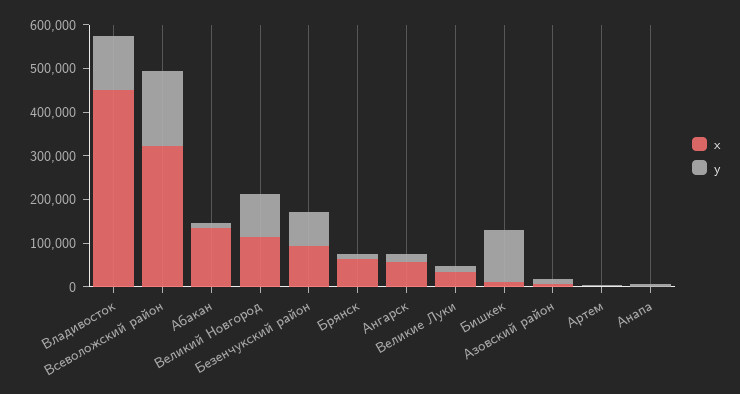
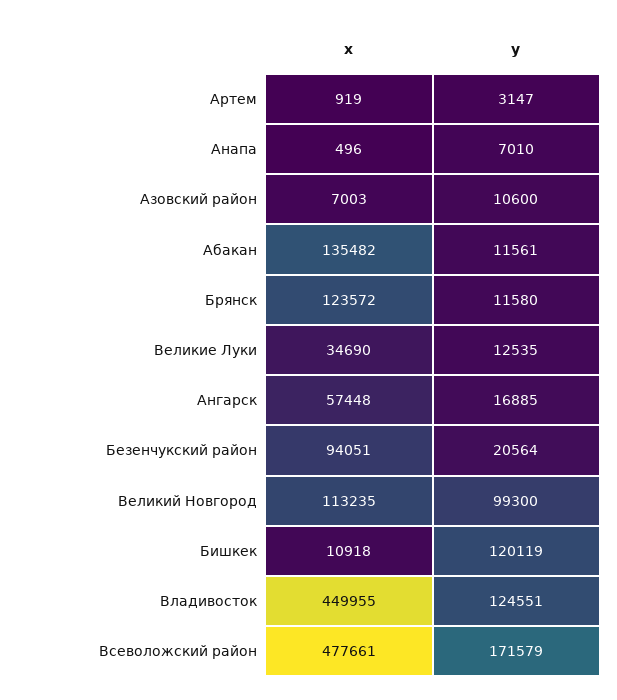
  {
    "x": {
      "Владивосток": 449955,
-     "Всеволожский район": 320000,
+     "Всеволожский район": 477661,
      "Абакан": 135482,
      "Великий Новгород": 113235,
      "Безенчукский район": 94051,
-     "Брянск": 60000,
+     "Брянск": 123572,
      "Ангарск": 57448,
      "Великие Луки": 34690,
      "Бишкек": 10918,
      "Азовский район": 7003,
      "Артем": 919,
      "Анапа": 496
    },
    "y": {
      "Владивосток": 124551,
      "Всеволожский район": 171579,
      "Абакан": 11561,
      "Великий Новгород": 99300,
-     "Безенчукский район": 80000,
+     "Безенчукский район": 20564,
      "Брянск": 11580,
      "Ангарск": 16885,
      "Великие Луки": 12535,
      "Бишкек": 120119,
      "Азовский район": 10600,
      "Артем": 3147,
      "Анапа": 7010
    }
  }

